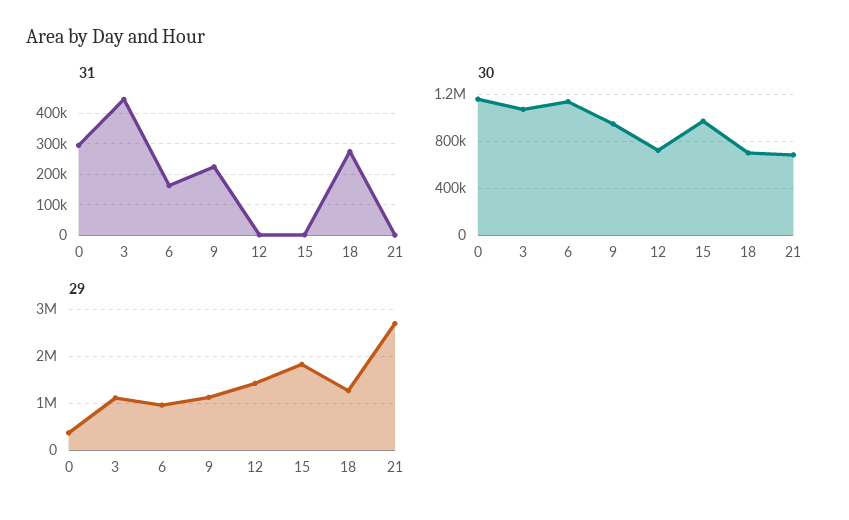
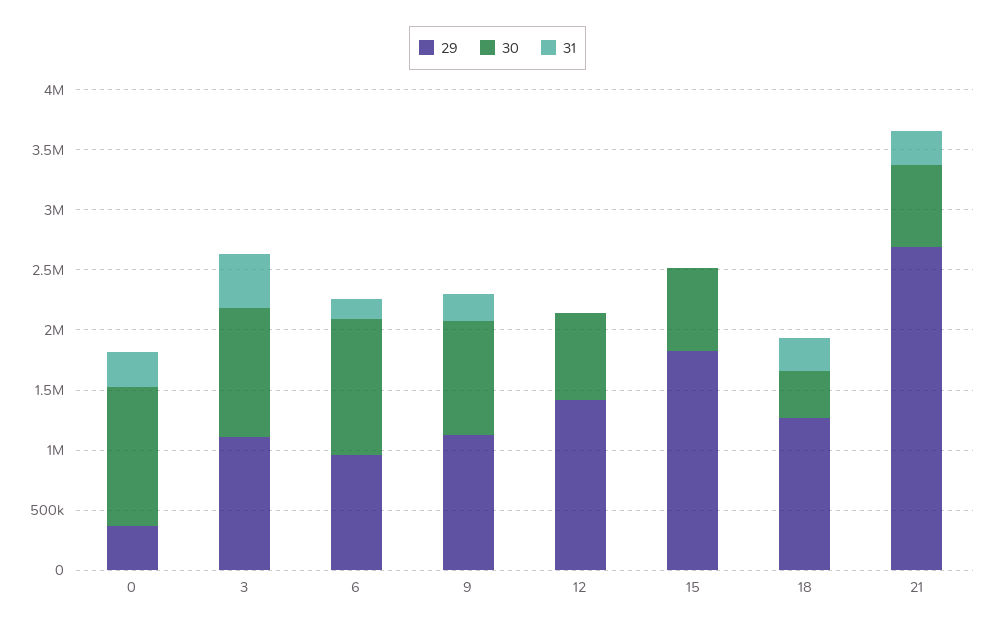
  {
    "31": {
      "0": 300000,
      "3": 440000,
      "6": 160000,
      "9": 220000,
      "12": 0,
      "15": 0,
      "18": 280000,
-     "21": 0
+     "21": 300000
    },
    "30": {
      "0": 1200000,
      "3": 1100000,
      "6": 1100000,
      "9": 900000,
      "12": 700000,
-     "15": 1000000,
+     "15": 700000,
-     "18": 700000,
+     "18": 400000,
      "21": 700000
    },
    "29": {
      "0": 400000,
      "3": 1100000,
      "6": 1000000,
      "9": 1100000,
      "12": 1400000,
      "15": 1800000,
      "18": 1300000,
      "21": 2700000
    }
  }

